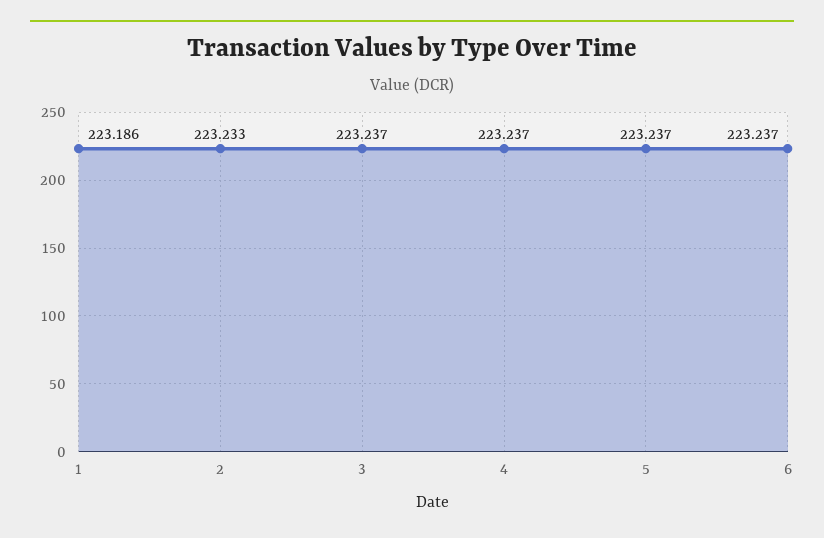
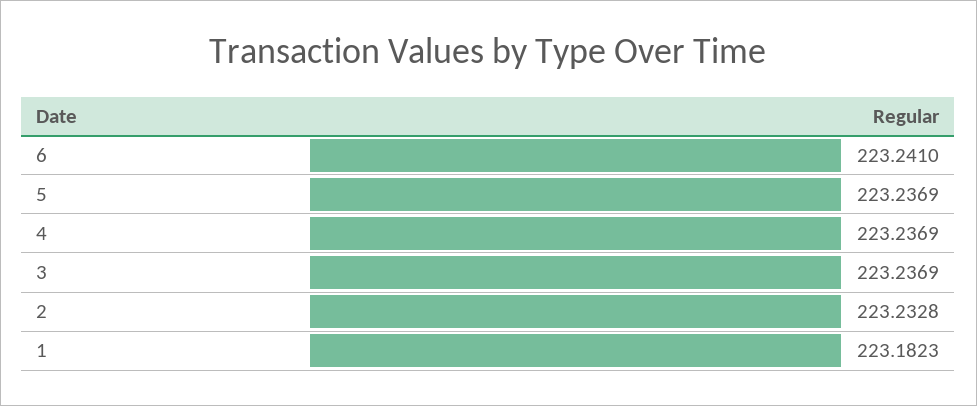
  {
-   "1": 223.186,
+   "1": 223.1823,
    "2": 223.2328,
    "3": 223.2369,
    "4": 223.2369,
    "5": 223.2369,
-   "6": 223.237
+   "6": 223.241
  }

